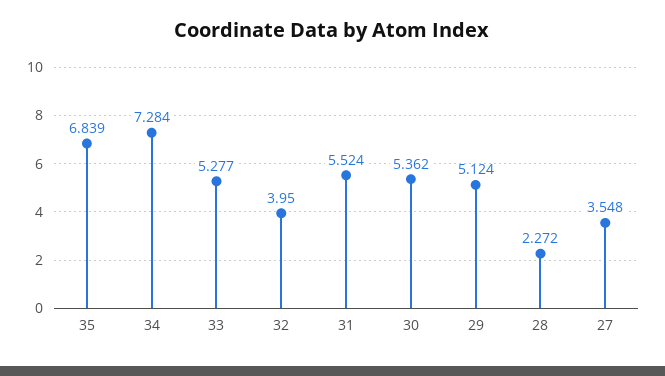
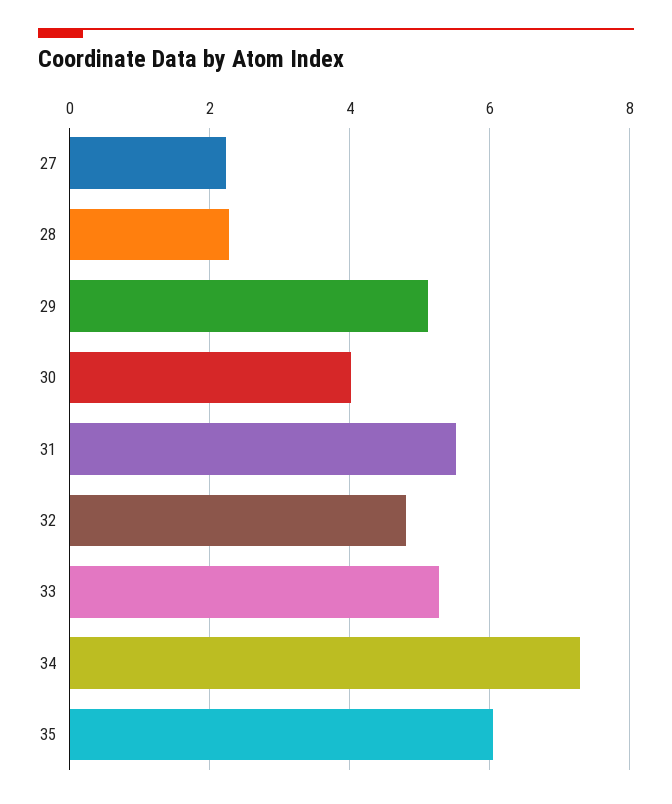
  {
-   "35": 6.839,
+   "35": 6,
    "34": 7.284,
    "33": 5.277,
-   "32": 3.95,
+   "32": 4.8,
    "31": 5.524,
-   "30": 5.362,
+   "30": 4,
    "29": 5.124,
    "28": 2.272,
-   "27": 3.548
+   "27": 2.2
  }

